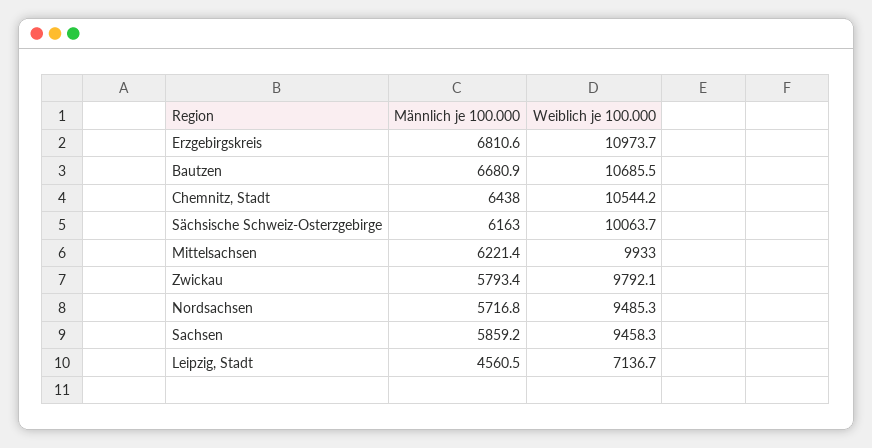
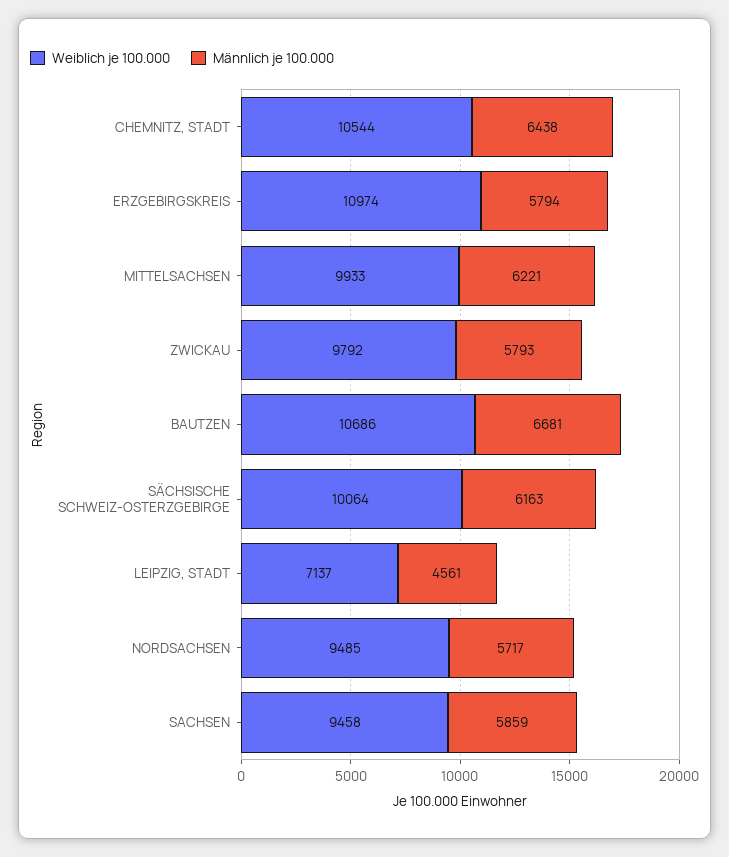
  {
    "Männlich je 100.000": {
-     "Erzgebirgskreis": 6810.6,
+     "Erzgebirgskreis": 5794,
      "Bautzen": 6680.9,
      "Chemnitz, Stadt": 6438,
      "Sächsische Schweiz-Osterzgebirge": 6163,
      "Mittelsachsen": 6221.4,
      "Zwickau": 5793.4,
      "Nordsachsen": 5716.8,
      "Sachsen": 5859.2,
      "Leipzig, Stadt": 4560.5
    },
    "Weiblich je 100.000": {
      "Erzgebirgskreis": 10973.7,
      "Bautzen": 10685.5,
      "Chemnitz, Stadt": 10544.2,
      "Sächsische Schweiz-Osterzgebirge": 10063.7,
      "Mittelsachsen": 9933,
      "Zwickau": 9792.1,
      "Nordsachsen": 9485.3,
      "Sachsen": 9458.3,
      "Leipzig, Stadt": 7136.7
    }
  }

